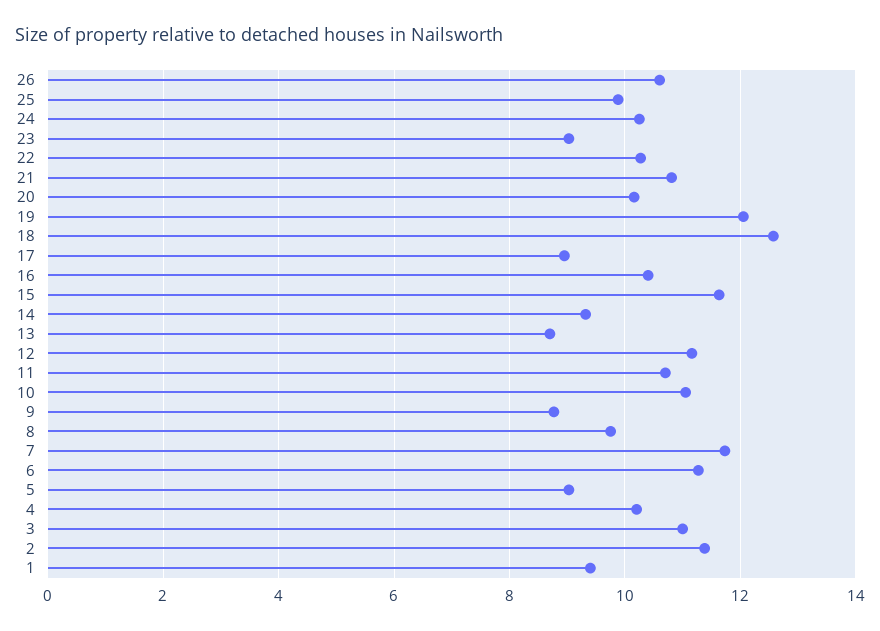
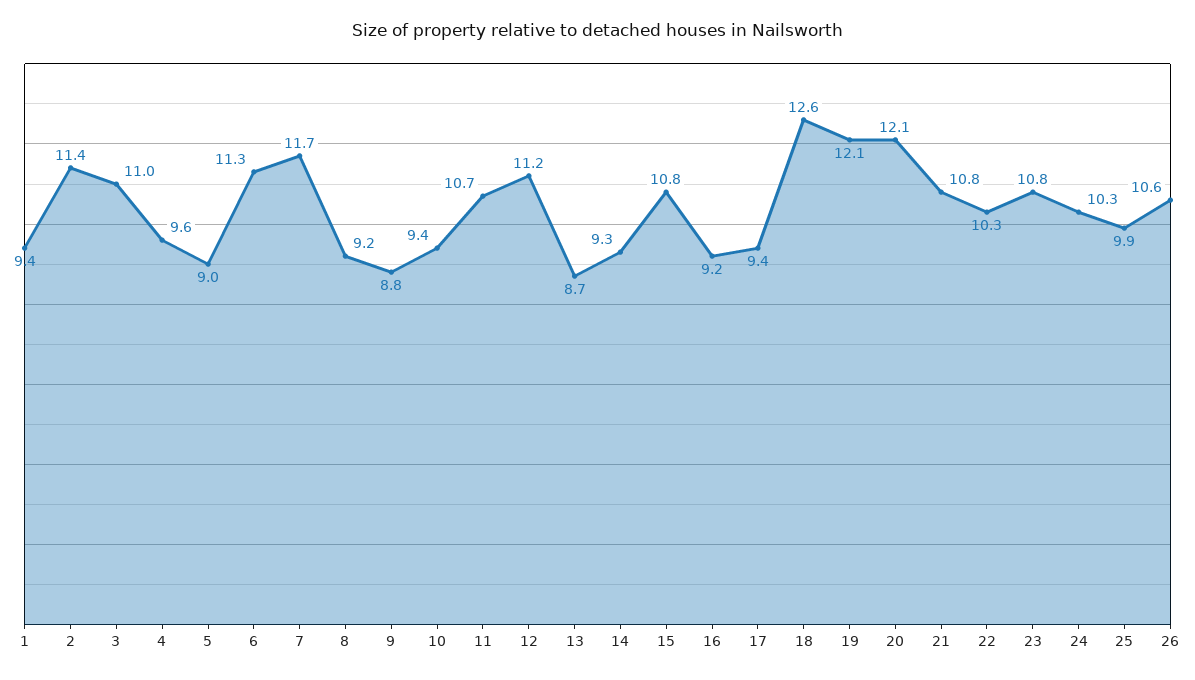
  {
    "26": 10.6,
    "25": 9.9,
    "24": 10.3,
-   "23": 9,
+   "23": 10.8,
    "22": 10.3,
    "21": 10.8,
-   "20": 10.2,
+   "20": 12.1,
    "19": 12.1,
    "18": 12.6,
-   "17": 9,
+   "17": 9.4,
-   "16": 10.4,
+   "16": 9.2,
-   "15": 11.6,
+   "15": 10.8,
    "14": 9.3,
    "13": 8.7,
    "12": 11.2,
    "11": 10.7,
-   "10": 11,
+   "10": 9.4,
    "9": 8.8,
-   "8": 9.8,
+   "8": 9.2,
    "7": 11.7,
    "6": 11.3,
    "5": 9,
-   "4": 10.2,
+   "4": 9.6,
    "3": 11,
    "2": 11.4,
    "1": 9.4
  }

